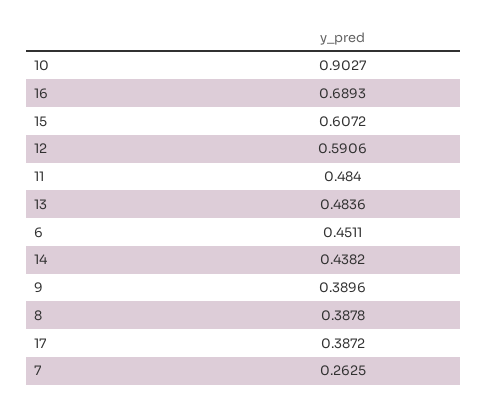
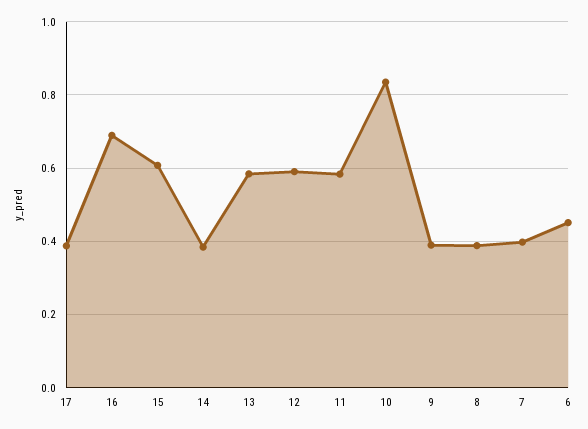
  {
-   "10": 0.9027,
+   "10": 0.84,
    "16": 0.6893,
    "15": 0.6072,
    "12": 0.5906,
-   "11": 0.484,
+   "11": 0.58,
-   "13": 0.4836,
+   "13": 0.58,
    "6": 0.4511,
-   "14": 0.4382,
+   "14": 0.38,
    "9": 0.3896,
    "8": 0.3878,
    "17": 0.3872,
-   "7": 0.2625
+   "7": 0.4
  }

